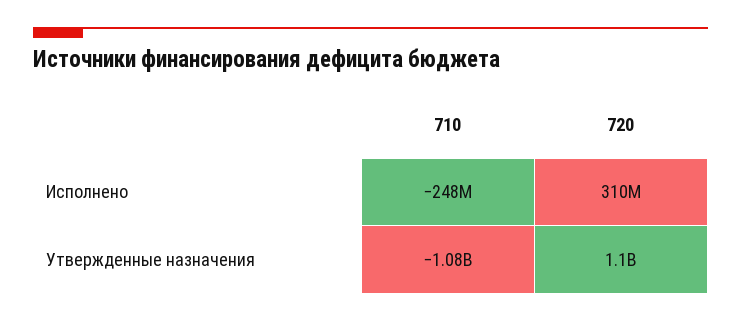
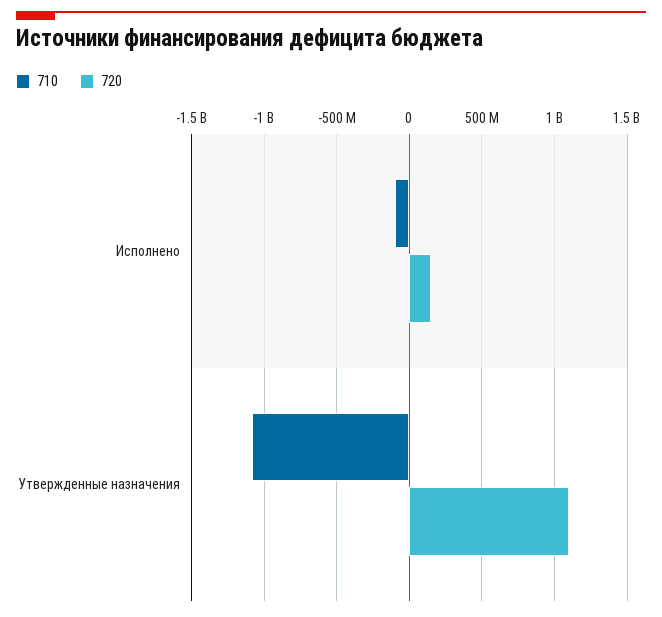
  {
    "710": {
-     "Исполнено": -248000000,
+     "Исполнено": -100000000,
      "Утвержденные назначения": -1080000000
    },
    "720": {
-     "Исполнено": 310000000,
+     "Исполнено": 150000000,
      "Утвержденные назначения": 1100000000
    }
  }

